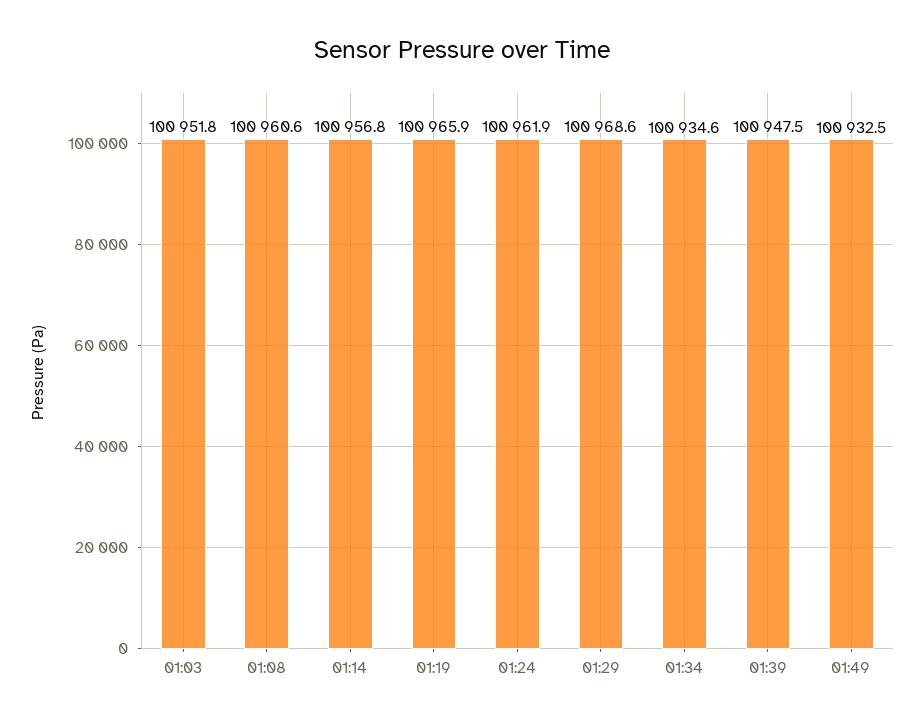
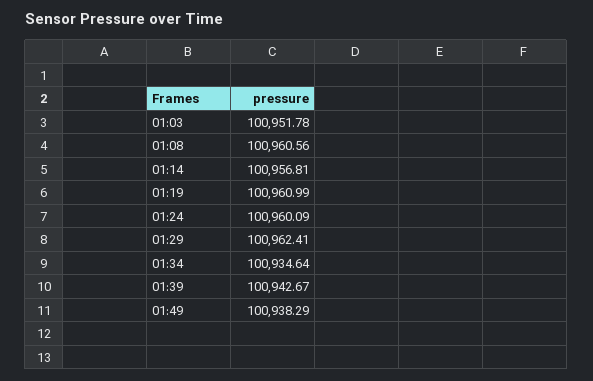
  {
    "01:03": 100951.78,
    "01:08": 100960.56,
    "01:14": 100956.81,
-   "01:19": 100965.9,
+   "01:19": 100960.99,
-   "01:24": 100961.9,
+   "01:24": 100960.09,
-   "01:29": 100968.6,
+   "01:29": 100962.41,
    "01:34": 100934.64,
-   "01:39": 100947.5,
+   "01:39": 100942.67,
-   "01:49": 100932.5
+   "01:49": 100938.29
  }

